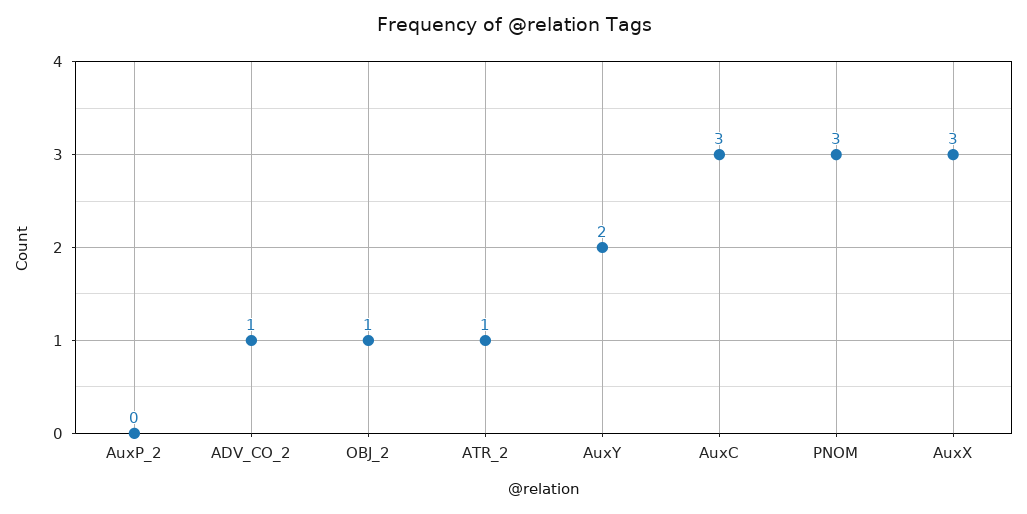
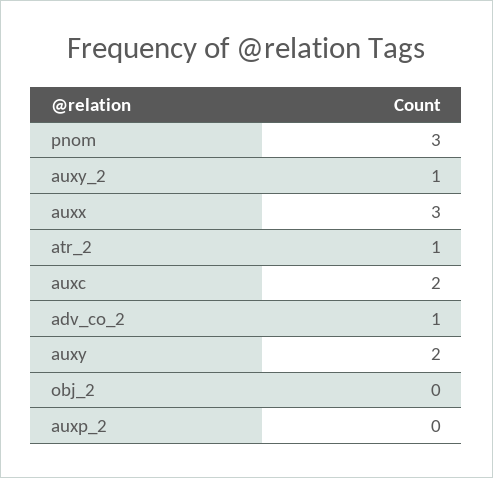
  {
    "AuxP_2": 0,
    "ADV_CO_2": 1,
-   "OBJ_2": 1,
+   "OBJ_2": 0,
    "ATR_2": 1,
    "AuxY": 2,
-   "AuxC": 3,
+   "AuxC": 2,
    "PNOM": 3,
-   "AuxX": 3
+   "AuxX": 3,
+   "auxy_2": 1
  }

